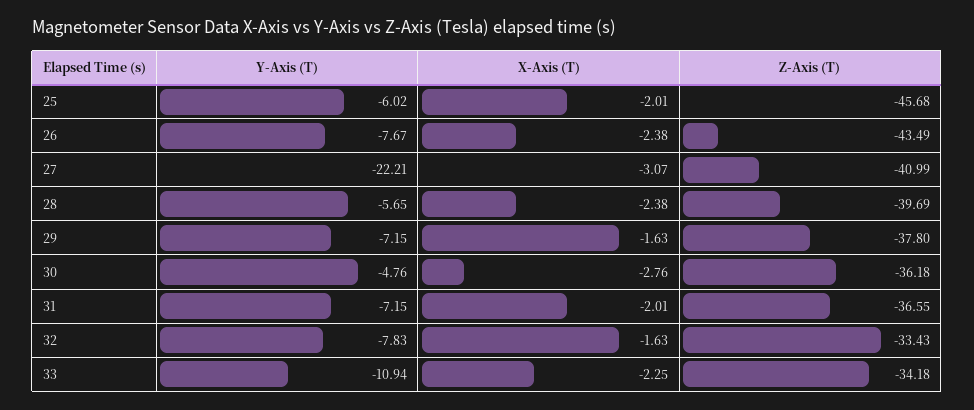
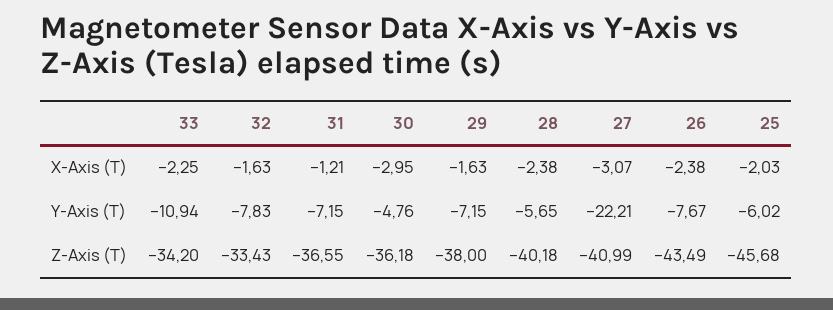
  {
    "Y-Axis (T)": {
      "25": -6.02,
      "26": -7.67,
      "27": -22.21,
      "28": -5.65,
      "29": -7.15,
      "30": -4.76,
      "31": -7.15,
      "32": -7.83,
      "33": -10.94
    },
    "X-Axis (T)": {
-     "25": -2.01,
+     "25": -2.03,
      "26": -2.38,
      "27": -3.07,
      "28": -2.38,
      "29": -1.63,
-     "30": -2.76,
+     "30": -2.95,
-     "31": -2.01,
+     "31": -1.21,
      "32": -1.63,
      "33": -2.25
    },
    "Z-Axis (T)": {
      "25": -45.68,
      "26": -43.49,
      "27": -40.99,
-     "28": -39.69,
+     "28": -40.18,
-     "29": -37.8,
+     "29": -38,
      "30": -36.18,
      "31": -36.55,
      "32": -33.43,
-     "33": -34.18
+     "33": -34.2
    }
  }

